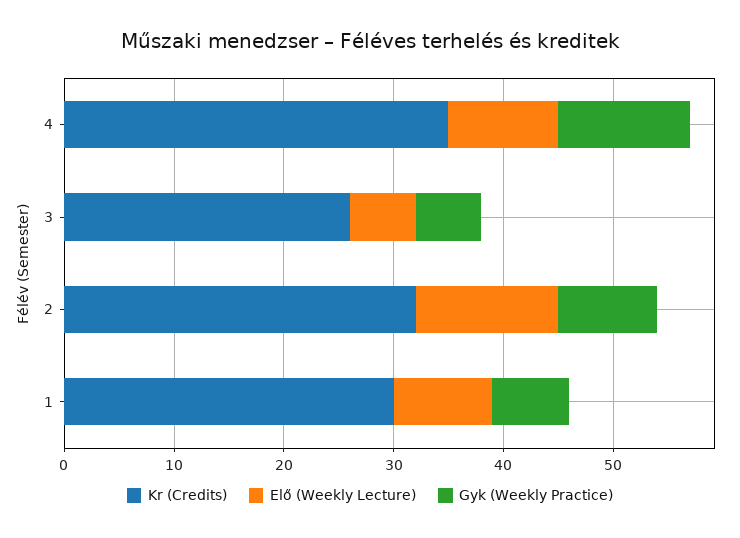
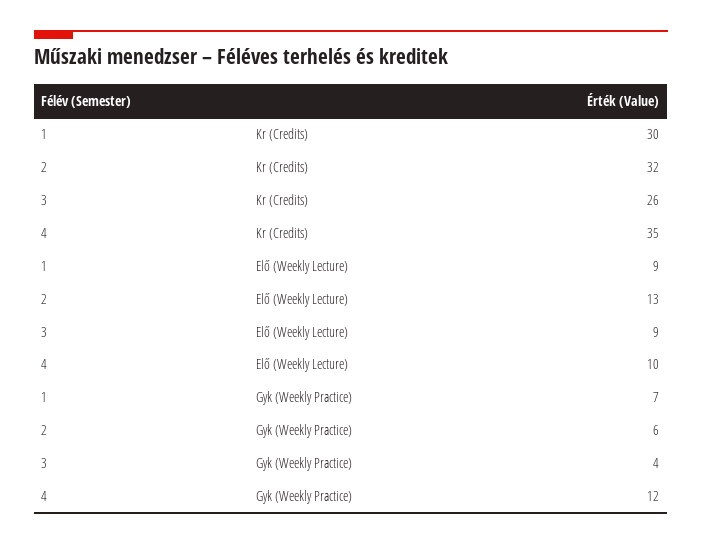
  {
    "Kr (Credits)": {
      "4": 35,
      "3": 26,
      "2": 32,
      "1": 30
    },
    "Elő (Weekly Lecture)": {
      "4": 10,
-     "3": 6,
+     "3": 9,
      "2": 13,
      "1": 9
    },
    "Gyk (Weekly Practice)": {
      "4": 12,
-     "3": 6,
+     "3": 4,
-     "2": 9,
+     "2": 6,
      "1": 7
    }
  }

